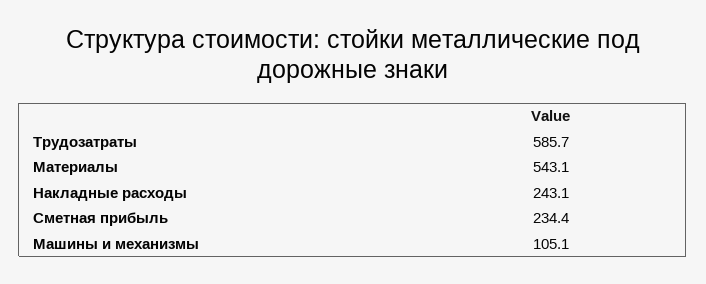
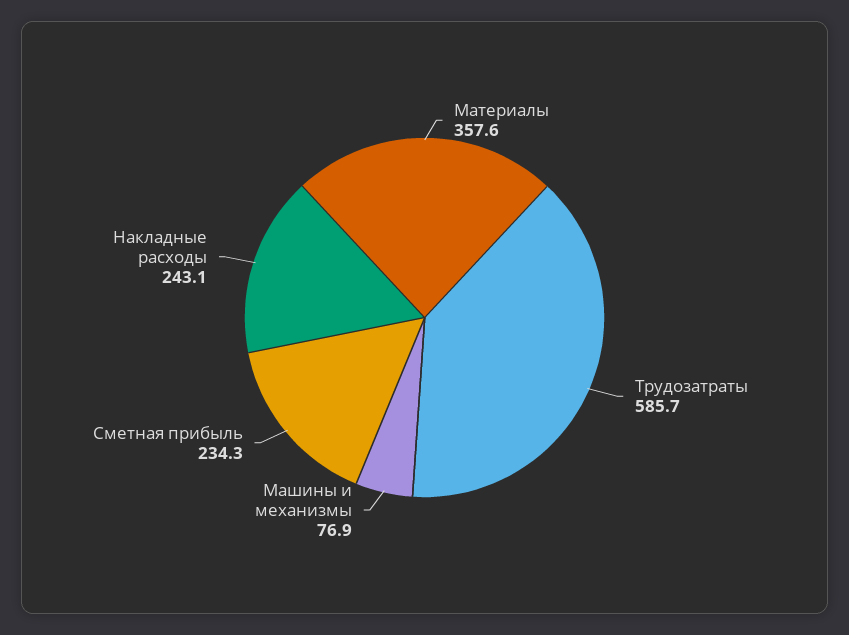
  {
    "Трудозатраты": 585.7,
-   "Материалы": 543.1,
+   "Материалы": 357.6,
    "Накладные расходы": 243.1,
-   "Сметная прибыль": 234.4,
+   "Сметная прибыль": 234.3,
-   "Машины и механизмы": 105.1
+   "Машины и механизмы": 76.9
  }

